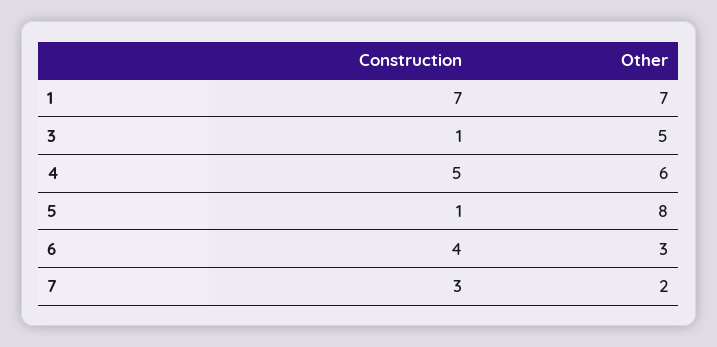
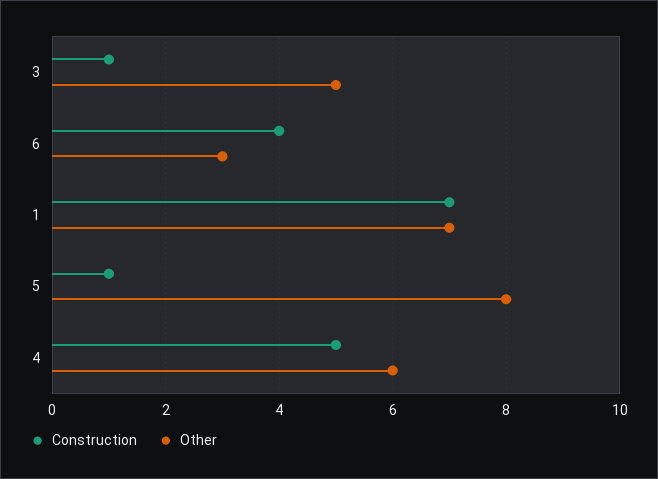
  {
    "Construction": {
      "1": 7,
      "3": 1,
      "4": 5,
      "5": 1,
-     "6": 4,
+     "6": 4
-     "7": 3
    },
    "Other": {
      "1": 7,
      "3": 5,
      "4": 6,
      "5": 8,
-     "6": 3,
+     "6": 3
-     "7": 2
    }
  }

